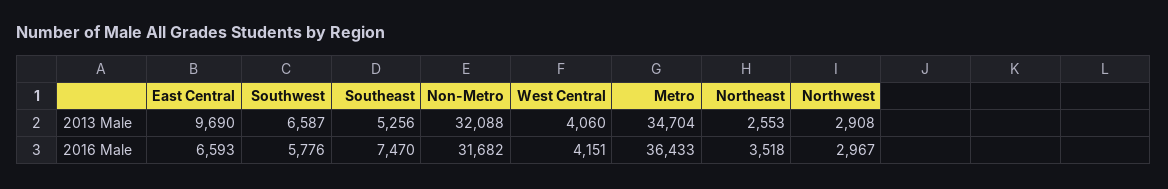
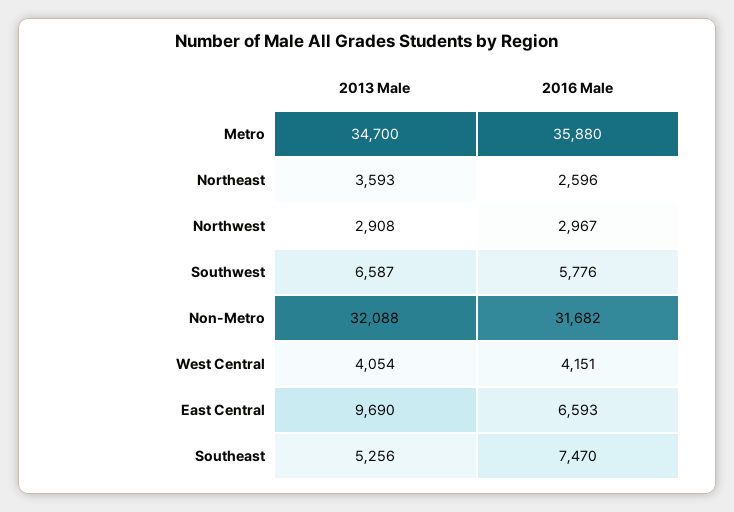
  {
    "East Central": {
      "2013 Male": 9690,
      "2016 Male": 6593
    },
    "Southwest": {
      "2013 Male": 6587,
      "2016 Male": 5776
    },
    "Southeast": {
      "2013 Male": 5256,
      "2016 Male": 7470
    },
    "Non-Metro": {
      "2013 Male": 32088,
      "2016 Male": 31682
    },
    "West Central": {
-     "2013 Male": 4060,
+     "2013 Male": 4054,
      "2016 Male": 4151
    },
    "Metro": {
-     "2013 Male": 34704,
+     "2013 Male": 34700,
-     "2016 Male": 36433
+     "2016 Male": 35880
    },
    "Northeast": {
-     "2013 Male": 2553,
+     "2013 Male": 3593,
-     "2016 Male": 3518
+     "2016 Male": 2596
    },
    "Northwest": {
      "2013 Male": 2908,
      "2016 Male": 2967
    }
  }

